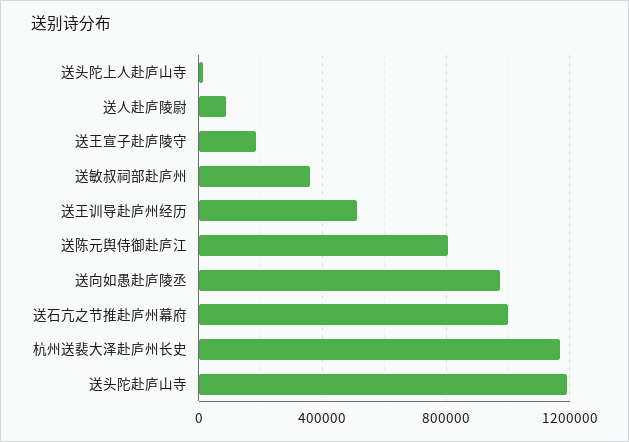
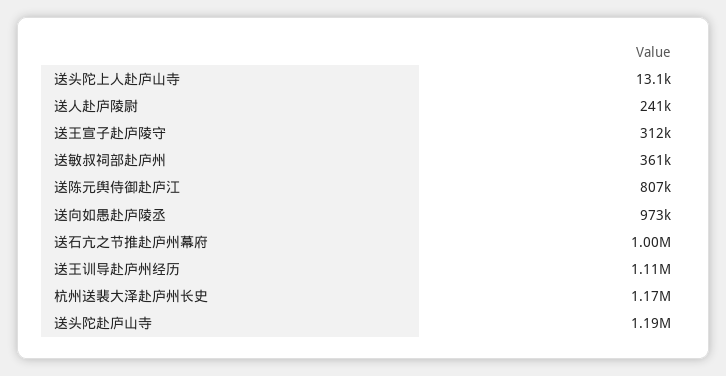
  {
    "送头陀上人赴庐山寺": 13100,
-   "送人赴庐陵尉": 100000,
+   "送人赴庐陵尉": 241000,
-   "送王宣子赴庐陵守": 200000,
+   "送王宣子赴庐陵守": 312000,
    "送敏叔祠部赴庐州": 361000,
-   "送王训导赴庐州经历": 500000,
+   "送王训导赴庐州经历": 1110000,
    "送陈元舆侍御赴庐江": 807000,
    "送向如愚赴庐陵丞": 973000,
    "送石亢之节推赴庐州幕府": 1000000,
    "杭州送裴大泽赴庐州长史": 1170000,
    "送头陀赴庐山寺": 1190000
  }

